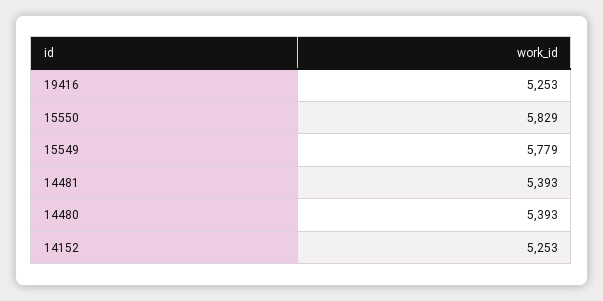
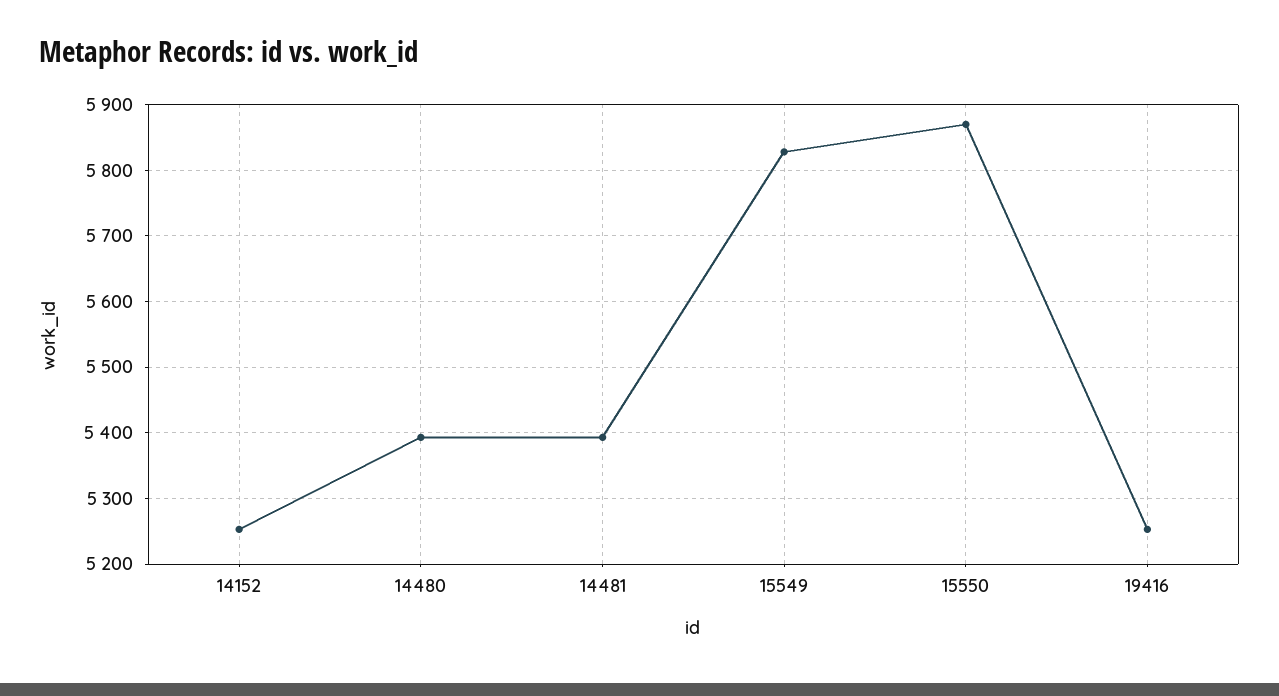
  {
    "19416": 5253,
-   "15550": 5829,
+   "15550": 5870,
-   "15549": 5779,
+   "15549": 5830,
    "14481": 5393,
    "14480": 5393,
    "14152": 5253
  }

